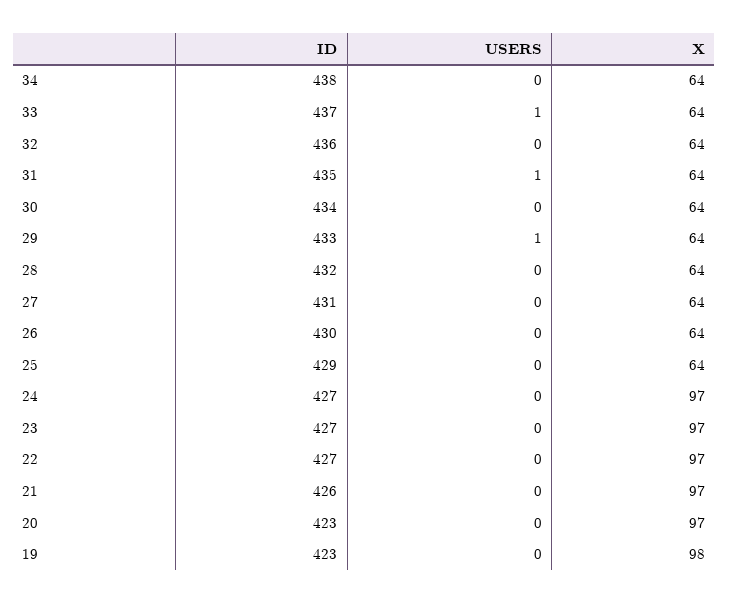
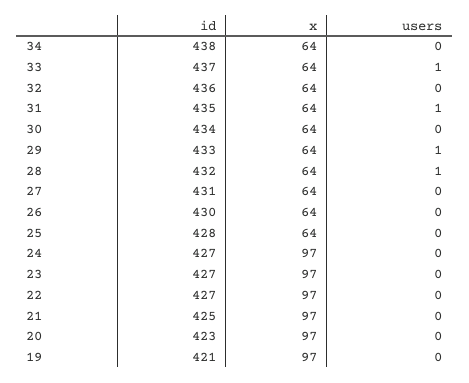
  {
    "ID": {
      "34": 438,
      "33": 437,
      "32": 436,
      "31": 435,
      "30": 434,
      "29": 433,
      "28": 432,
      "27": 431,
      "26": 430,
-     "25": 429,
+     "25": 428,
      "24": 427,
      "23": 427,
      "22": 427,
-     "21": 426,
+     "21": 425,
      "20": 423,
-     "19": 423
+     "19": 421
    },
    "USERS": {
      "34": 0,
      "33": 1,
      "32": 0,
      "31": 1,
      "30": 0,
      "29": 1,
-     "28": 0,
+     "28": 1,
      "27": 0,
      "26": 0,
      "25": 0,
      "24": 0,
      "23": 0,
      "22": 0,
      "21": 0,
      "20": 0,
      "19": 0
    },
    "X": {
      "34": 64,
      "33": 64,
      "32": 64,
      "31": 64,
      "30": 64,
      "29": 64,
      "28": 64,
      "27": 64,
      "26": 64,
      "25": 64,
      "24": 97,
      "23": 97,
      "22": 97,
      "21": 97,
      "20": 97,
-     "19": 98
+     "19": 97
    }
  }

